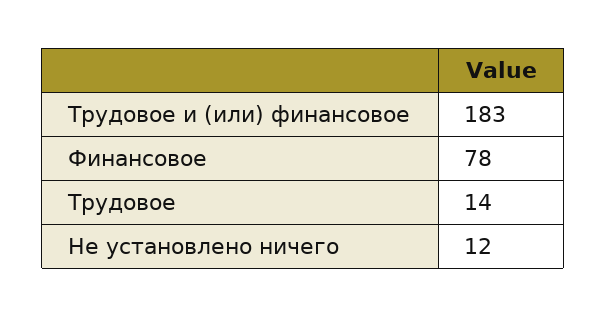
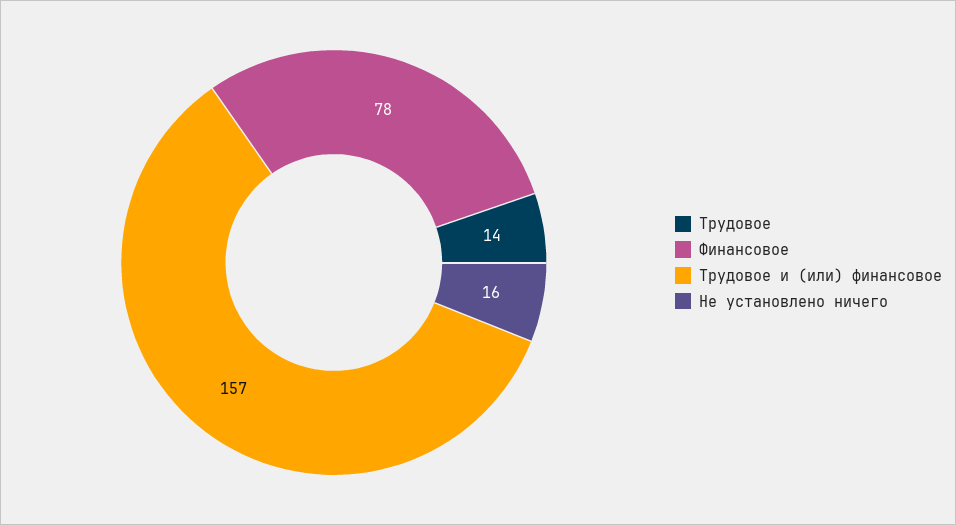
  {
-   "Трудовое и (или) финансовое": 183,
+   "Трудовое и (или) финансовое": 157,
    "Финансовое": 78,
    "Трудовое": 14,
-   "Не установлено ничего": 12
+   "Не установлено ничего": 16
  }

